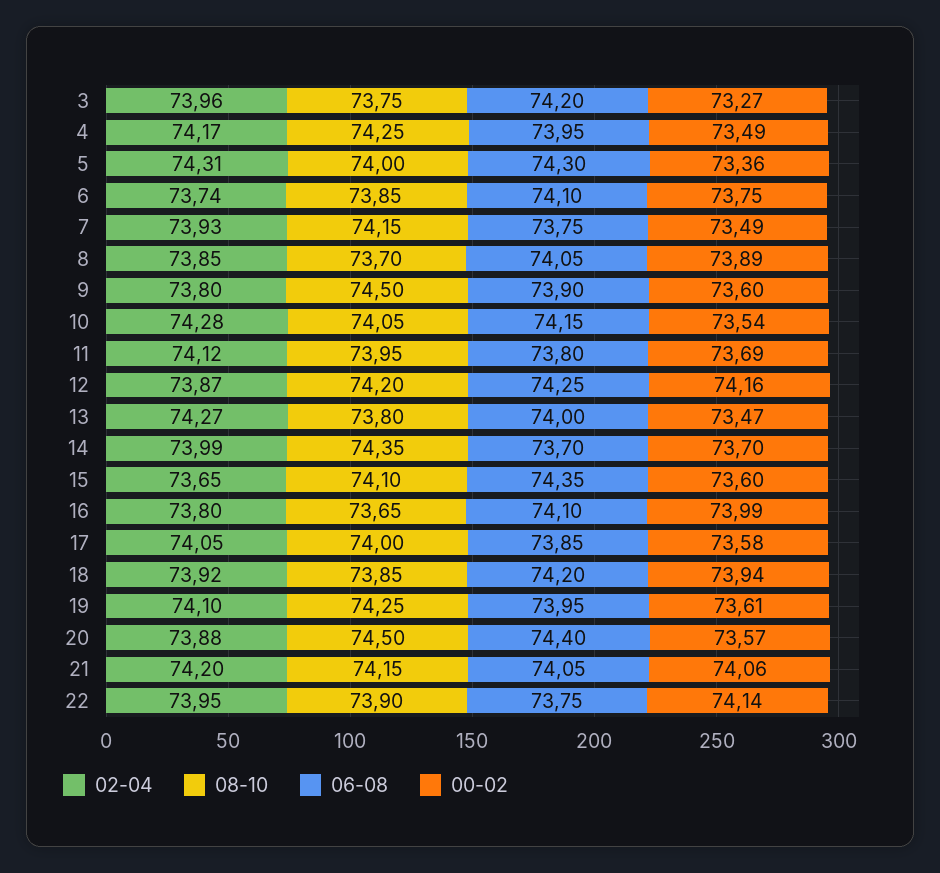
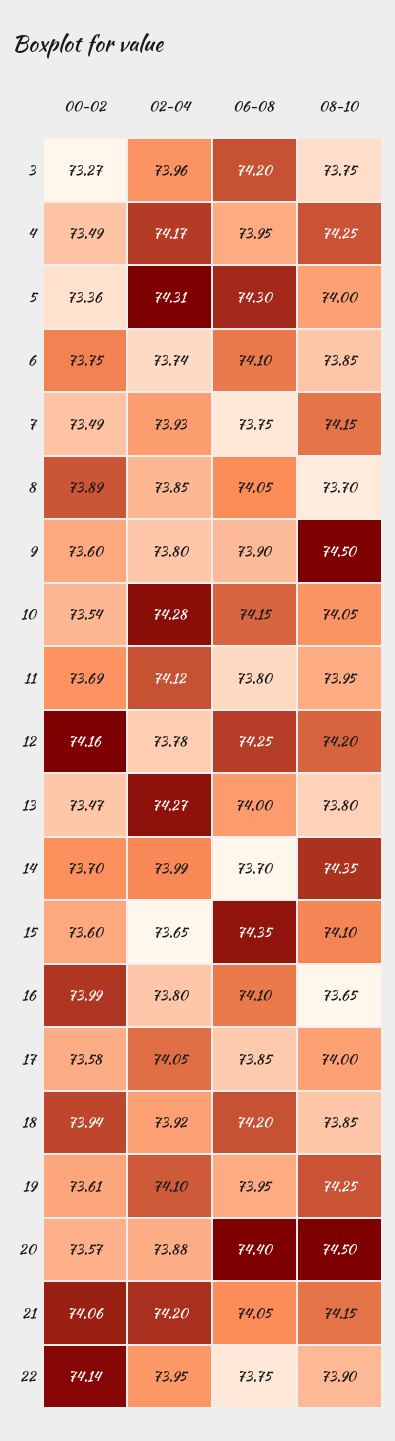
  {
    "02-04": {
      "3": 73.96,
      "4": 74.17,
      "5": 74.31,
      "6": 73.74,
      "7": 73.93,
      "8": 73.85,
      "9": 73.8,
      "10": 74.28,
      "11": 74.12,
-     "12": 73.87,
+     "12": 73.78,
      "13": 74.27,
      "14": 73.99,
      "15": 73.65,
      "16": 73.8,
      "17": 74.05,
      "18": 73.92,
      "19": 74.1,
      "20": 73.88,
      "21": 74.2,
      "22": 73.95
    },
    "08-10": {
      "3": 73.75,
      "4": 74.25,
      "5": 74,
      "6": 73.85,
      "7": 74.15,
      "8": 73.7,
      "9": 74.5,
      "10": 74.05,
      "11": 73.95,
      "12": 74.2,
      "13": 73.8,
      "14": 74.35,
      "15": 74.1,
      "16": 73.65,
      "17": 74,
      "18": 73.85,
      "19": 74.25,
      "20": 74.5,
      "21": 74.15,
      "22": 73.9
    },
    "06-08": {
      "3": 74.2,
      "4": 73.95,
      "5": 74.3,
      "6": 74.1,
      "7": 73.75,
      "8": 74.05,
      "9": 73.9,
      "10": 74.15,
      "11": 73.8,
      "12": 74.25,
      "13": 74,
      "14": 73.7,
      "15": 74.35,
      "16": 74.1,
      "17": 73.85,
      "18": 74.2,
      "19": 73.95,
      "20": 74.4,
      "21": 74.05,
      "22": 73.75
    },
    "00-02": {
      "3": 73.27,
      "4": 73.49,
      "5": 73.36,
      "6": 73.75,
      "7": 73.49,
      "8": 73.89,
      "9": 73.6,
      "10": 73.54,
      "11": 73.69,
      "12": 74.16,
      "13": 73.47,
      "14": 73.7,
      "15": 73.6,
      "16": 73.99,
      "17": 73.58,
      "18": 73.94,
      "19": 73.61,
      "20": 73.57,
      "21": 74.06,
      "22": 74.14
    }
  }

